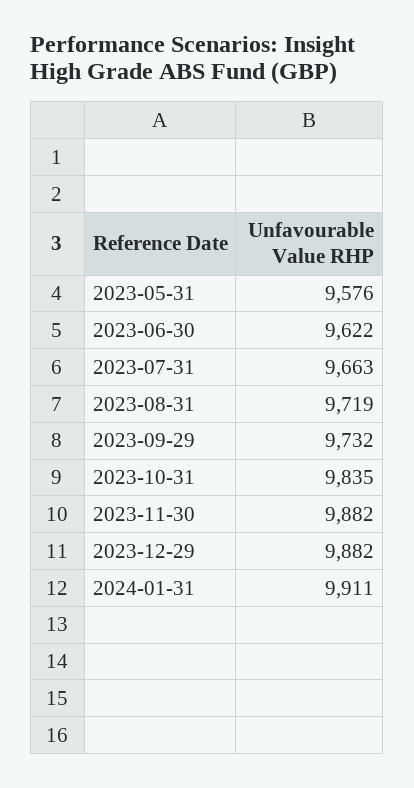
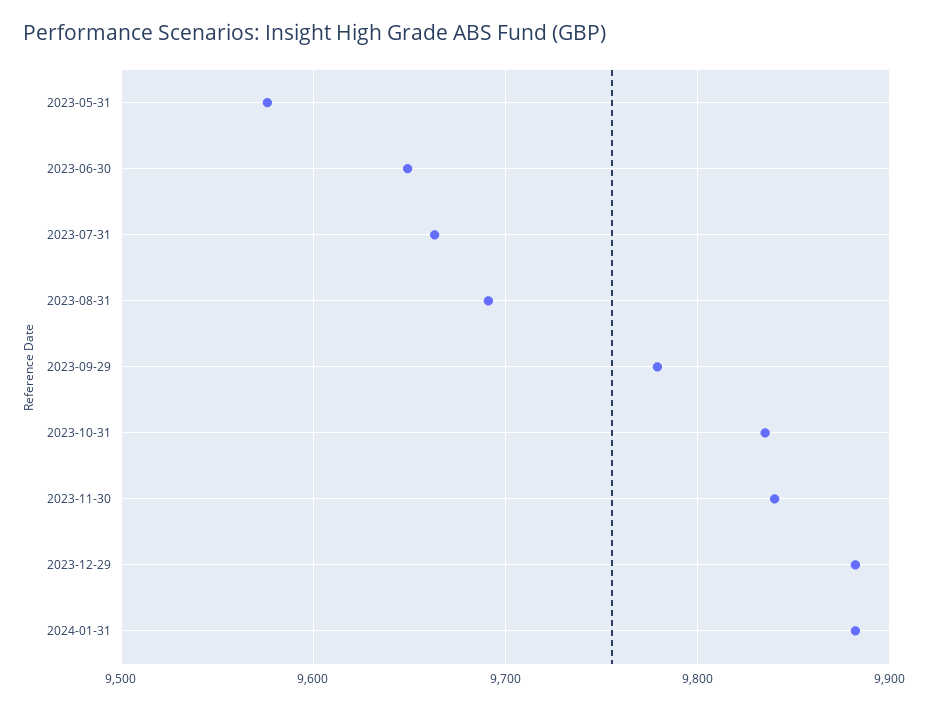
  {
    "2023-05-31": 9576,
-   "2023-06-30": 9622,
+   "2023-06-30": 9650,
    "2023-07-31": 9663,
-   "2023-08-31": 9719,
+   "2023-08-31": 9690,
-   "2023-09-29": 9732,
+   "2023-09-29": 9780,
    "2023-10-31": 9835,
-   "2023-11-30": 9882,
+   "2023-11-30": 9840,
    "2023-12-29": 9882,
-   "2024-01-31": 9911
+   "2024-01-31": 9880
  }

